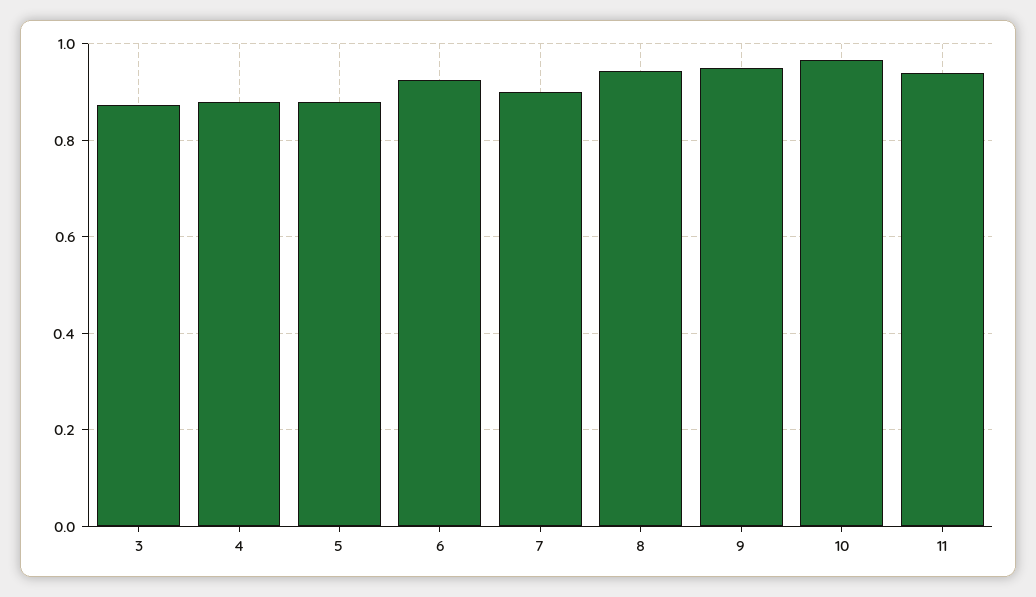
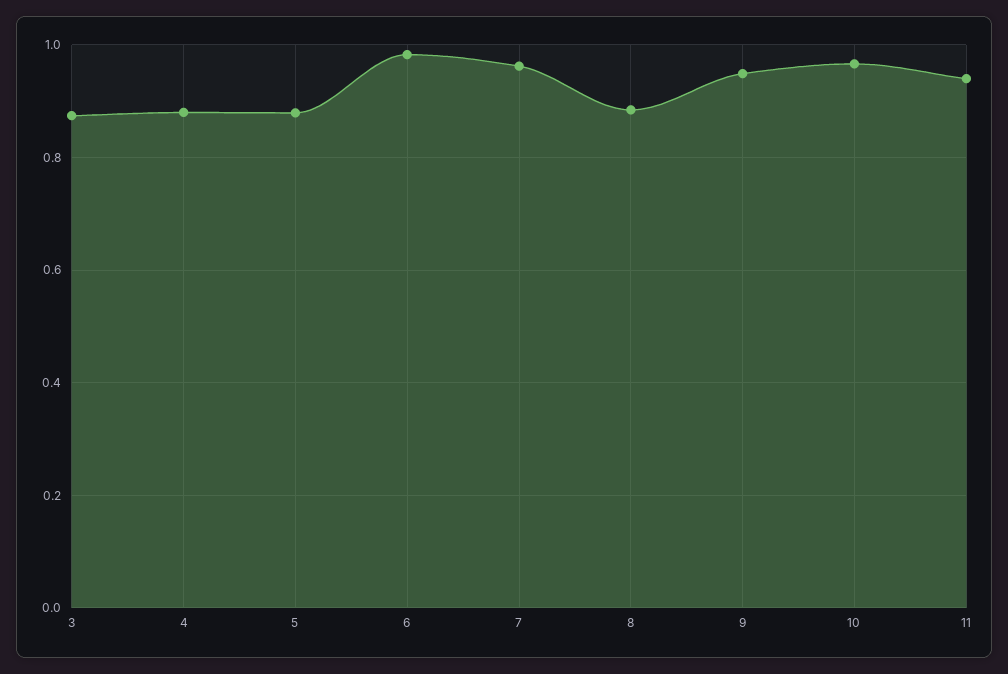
  {
    "3": 0.88,
    "4": 0.88,
    "5": 0.88,
-   "6": 0.92,
+   "6": 0.98,
-   "7": 0.9,
+   "7": 0.96,
-   "8": 0.94,
+   "8": 0.88,
    "9": 0.94,
    "10": 0.96,
    "11": 0.94
  }

